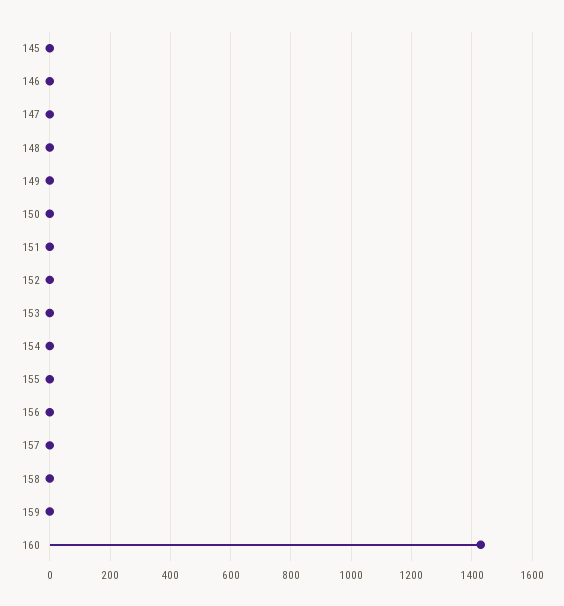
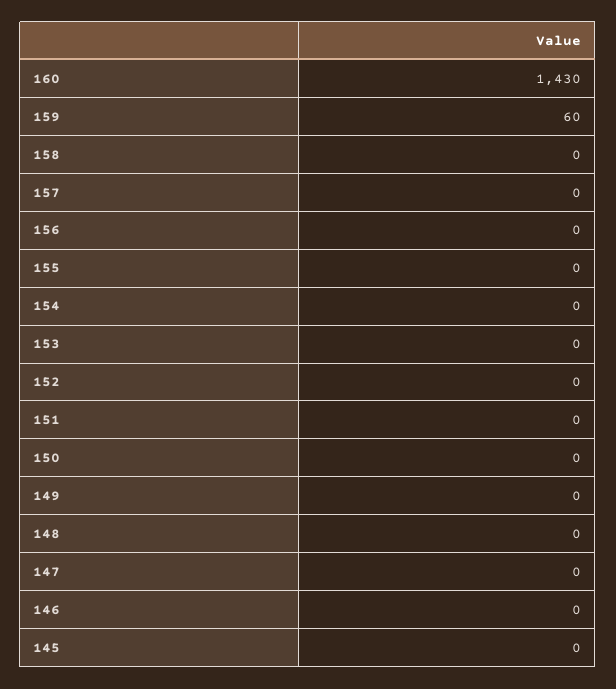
  {
    "145": 0,
    "146": 0,
    "147": 0,
    "148": 0,
    "149": 0,
    "150": 0,
    "151": 0,
    "152": 0,
    "153": 0,
    "154": 0,
    "155": 0,
    "156": 0,
    "157": 0,
    "158": 0,
-   "159": 0,
+   "159": 60,
    "160": 1430
  }

